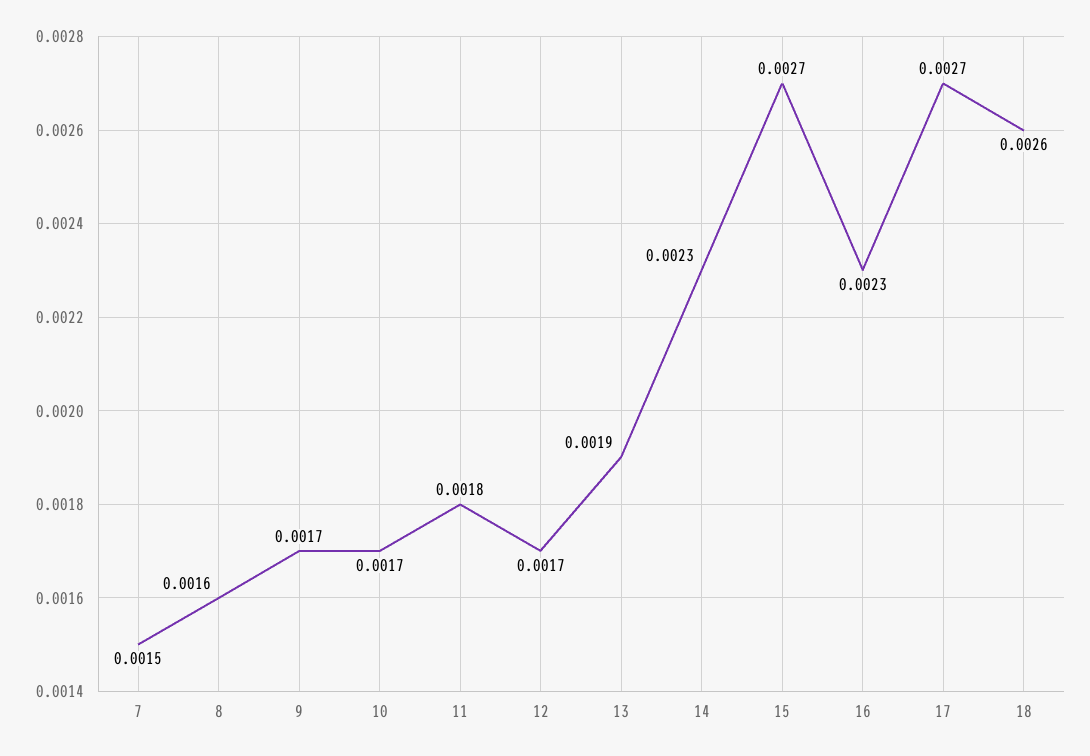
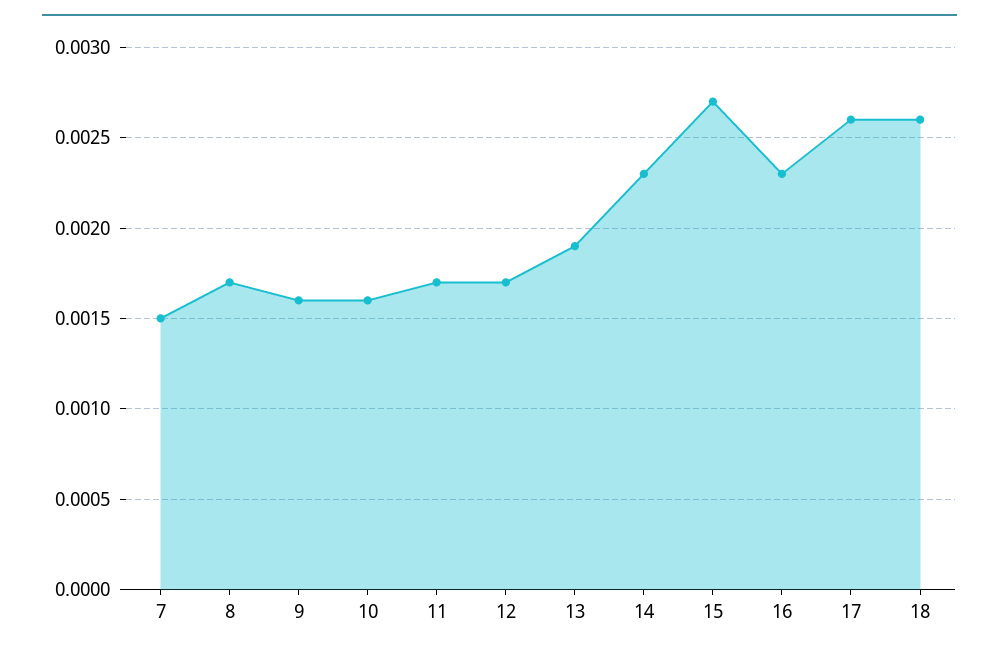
  {
    "7": 0.0015,
-   "8": 0.0016,
+   "8": 0.0017,
-   "9": 0.0017,
+   "9": 0.0016,
-   "10": 0.0017,
+   "10": 0.0016,
-   "11": 0.0018,
+   "11": 0.0017,
    "12": 0.0017,
    "13": 0.0019,
    "14": 0.0023,
    "15": 0.0027,
    "16": 0.0023,
-   "17": 0.0027,
+   "17": 0.0026,
    "18": 0.0026
  }

